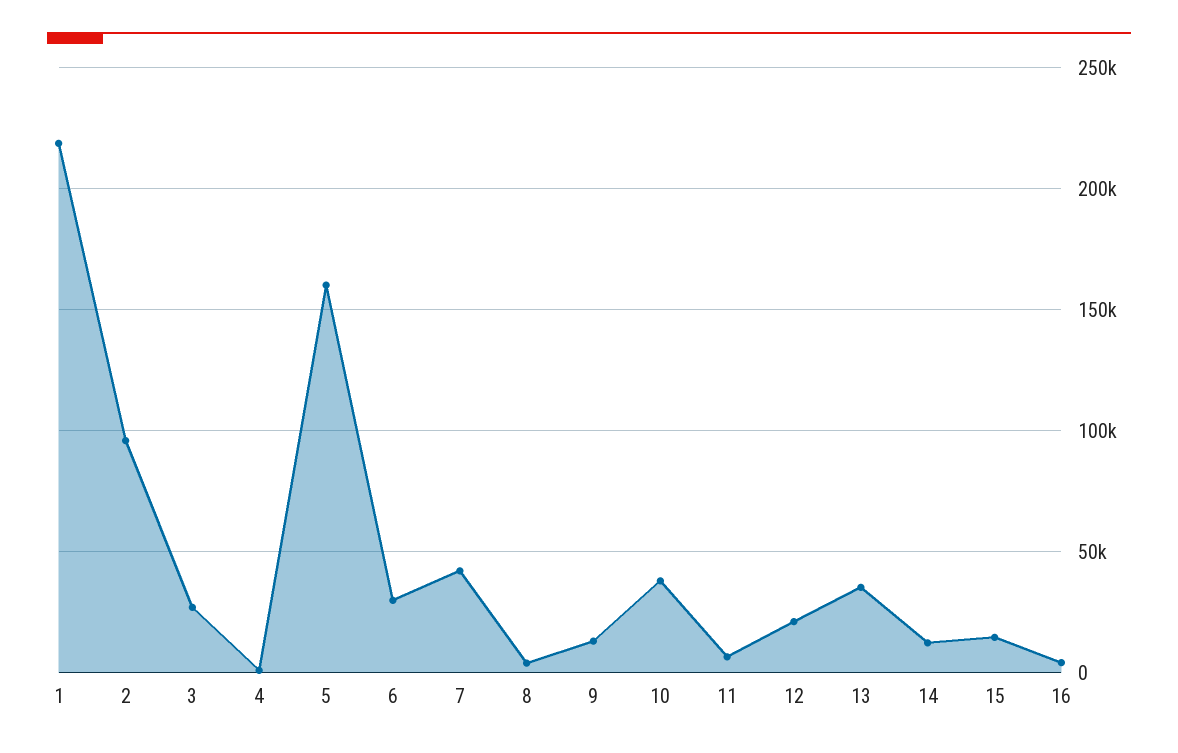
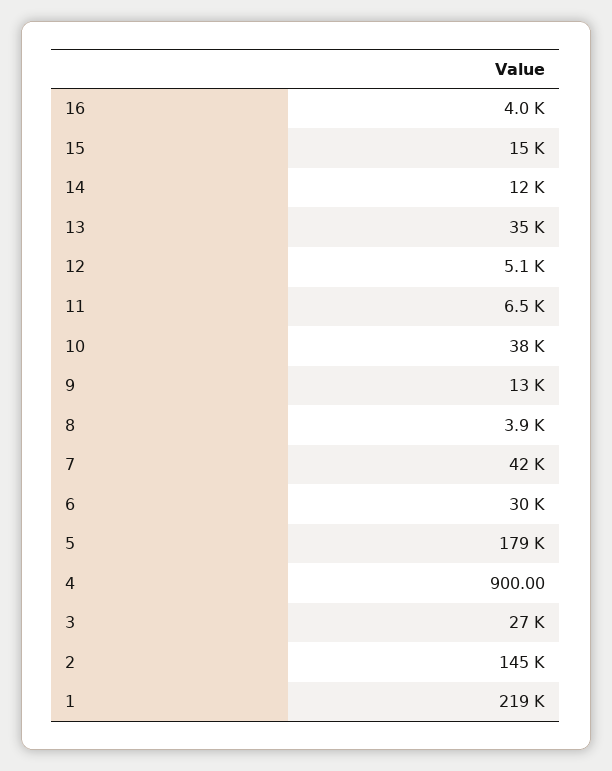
  {
    "1": 219000,
-   "2": 95000,
+   "2": 145000,
    "3": 27000,
    "4": 900,
-   "5": 160000,
+   "5": 179000,
    "6": 30000,
    "7": 42000,
    "8": 3900,
    "9": 13000,
    "10": 38000,
    "11": 6500,
-   "12": 20000,
+   "12": 5100,
    "13": 35000,
    "14": 12000,
    "15": 15000,
    "16": 4000
  }

